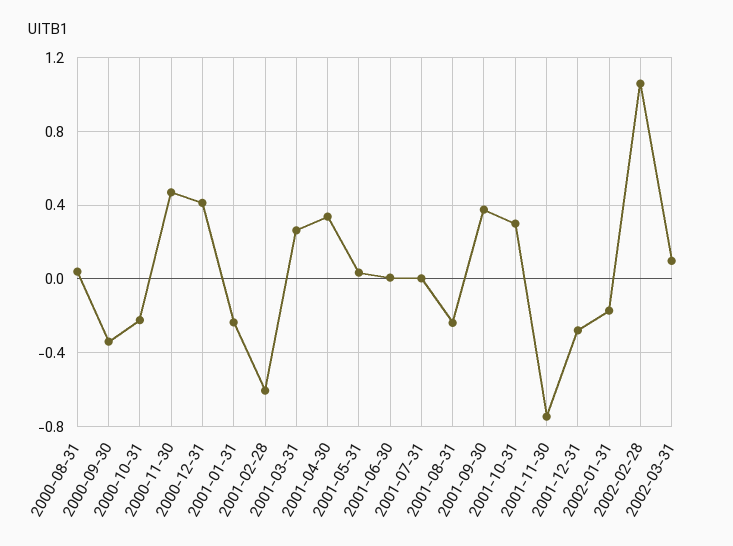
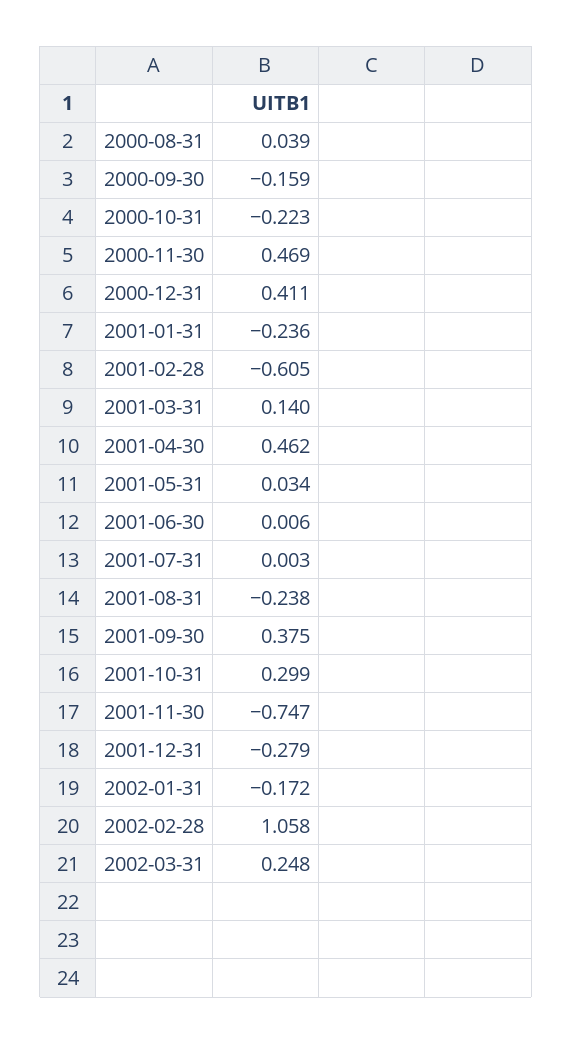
  {
    "2000-08-31": 0.039,
-   "2000-09-30": -0.35,
+   "2000-09-30": -0.159,
    "2000-10-31": -0.223,
    "2000-11-30": 0.469,
    "2000-12-31": 0.411,
    "2001-01-31": -0.236,
    "2001-02-28": -0.605,
-   "2001-03-31": 0.25,
+   "2001-03-31": 0.14,
-   "2001-04-30": 0.35,
+   "2001-04-30": 0.462,
    "2001-05-31": 0.034,
    "2001-06-30": 0.006,
    "2001-07-31": 0.003,
    "2001-08-31": -0.238,
    "2001-09-30": 0.375,
    "2001-10-31": 0.299,
    "2001-11-30": -0.747,
    "2001-12-31": -0.279,
    "2002-01-31": -0.172,
    "2002-02-28": 1.058,
-   "2002-03-31": 0.1
+   "2002-03-31": 0.248
  }

